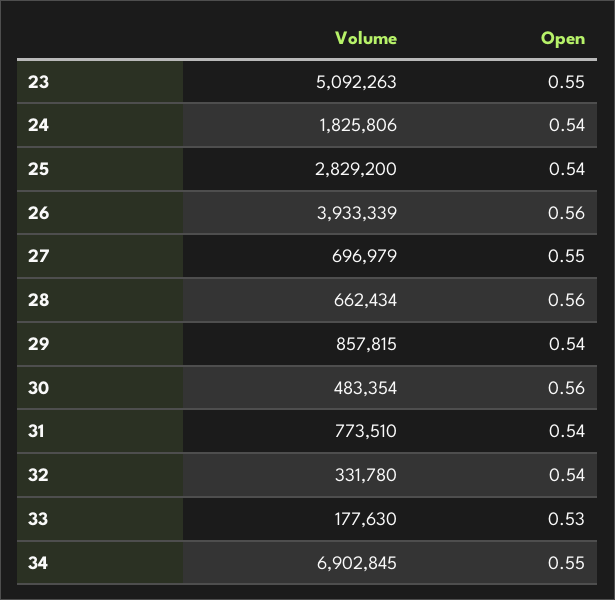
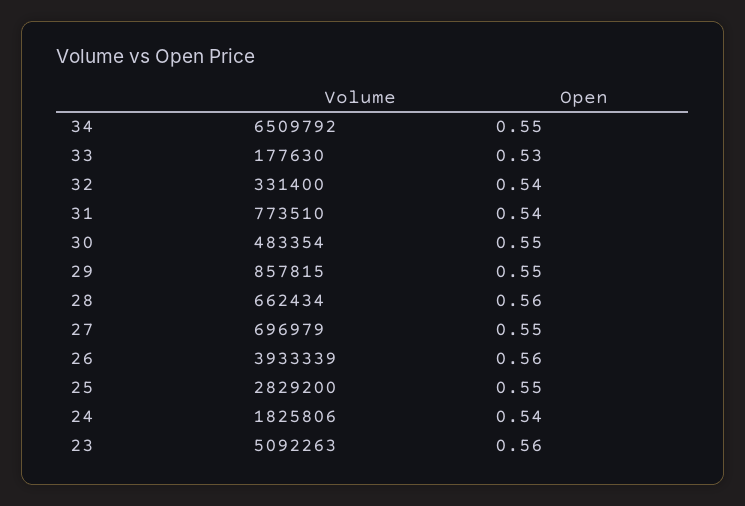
  {
    "Volume": {
      "23": 5092263,
      "24": 1825806,
      "25": 2829200,
      "26": 3933339,
      "27": 696979,
      "28": 662434,
      "29": 857815,
      "30": 483354,
      "31": 773510,
-     "32": 331780,
+     "32": 331400,
      "33": 177630,
-     "34": 6902845
+     "34": 6509792
    },
    "Open": {
-     "23": 0.55,
+     "23": 0.56,
      "24": 0.54,
-     "25": 0.54,
+     "25": 0.55,
      "26": 0.56,
      "27": 0.55,
      "28": 0.56,
-     "29": 0.54,
+     "29": 0.55,
-     "30": 0.56,
+     "30": 0.55,
      "31": 0.54,
      "32": 0.54,
      "33": 0.53,
      "34": 0.55
    }
  }

